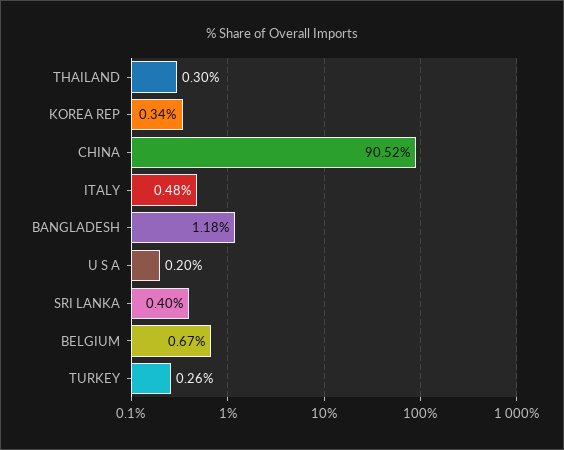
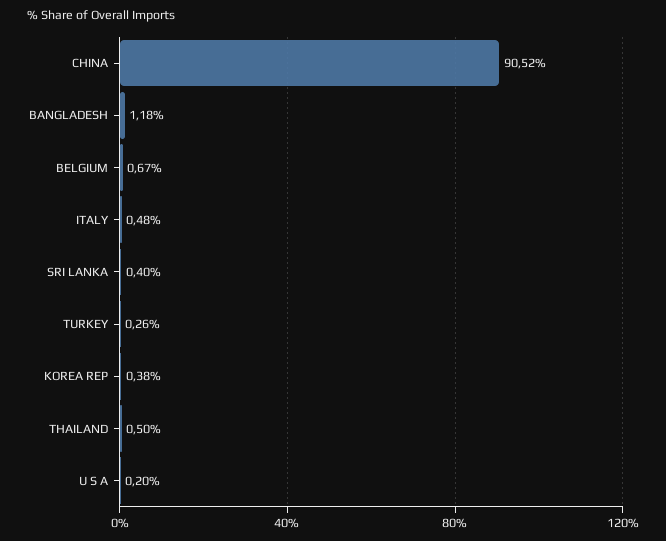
  {
-   "THAILAND": 0.3,
+   "THAILAND": 0.5,
-   "KOREA REP": 0.34,
+   "KOREA REP": 0.38,
    "CHINA": 90.52,
    "ITALY": 0.48,
    "BANGLADESH": 1.18,
    "U S A": 0.2,
    "SRI LANKA": 0.4,
    "BELGIUM": 0.67,
    "TURKEY": 0.26
  }

